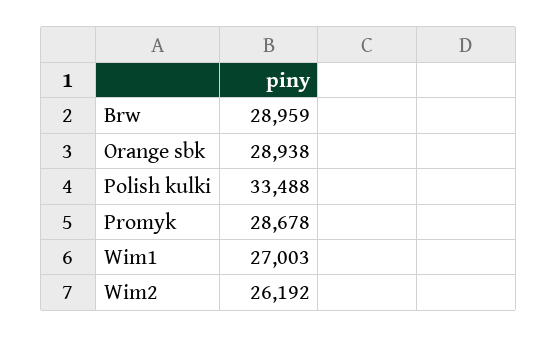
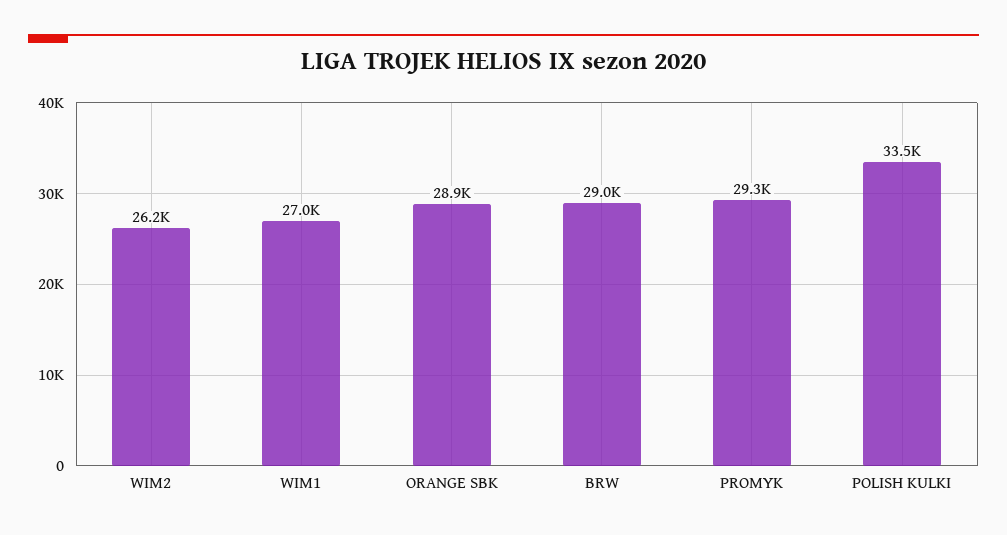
  {
    "Brw": 28959,
    "Orange sbk": 28938,
    "Polish kulki": 33488,
-   "Promyk": 28678,
+   "Promyk": 29300,
    "Wim1": 27003,
    "Wim2": 26192
  }

